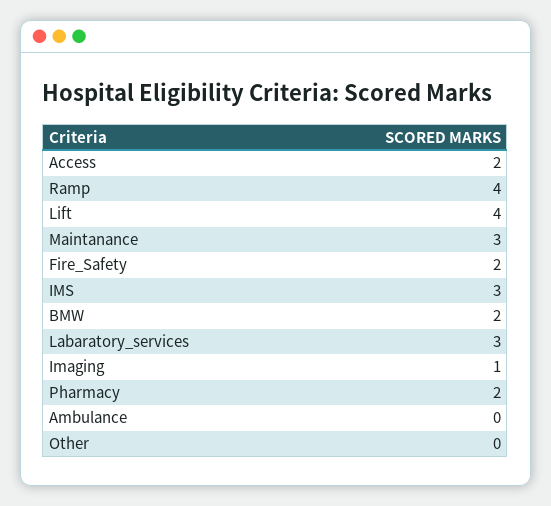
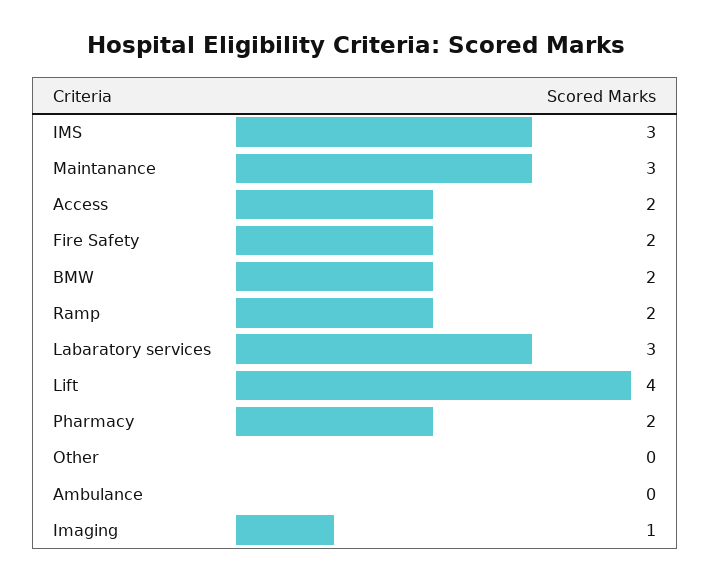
  {
    "Access": 2,
-   "Ramp": 4,
+   "Ramp": 2,
    "Lift": 4,
    "Maintanance": 3,
    "Fire_Safety": 2,
    "IMS": 3,
    "BMW": 2,
    "Labaratory_services": 3,
    "Imaging": 1,
    "Pharmacy": 2,
    "Ambulance": 0,
    "Other": 0
  }

